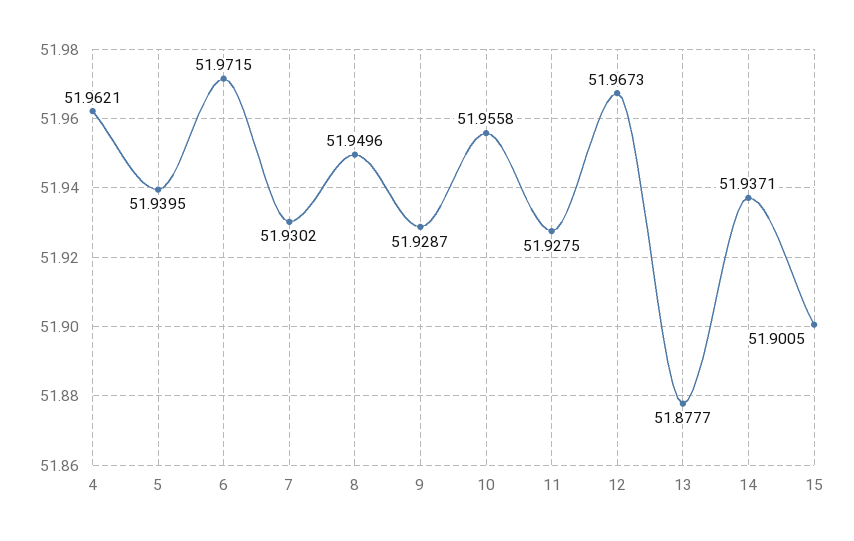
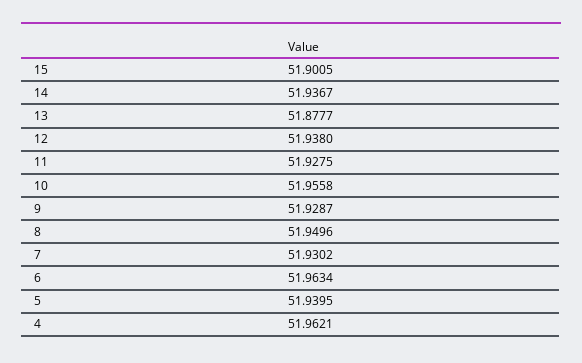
  {
    "4": 51.9621,
    "5": 51.9395,
-   "6": 51.9715,
+   "6": 51.9634,
    "7": 51.9302,
    "8": 51.9496,
    "9": 51.9287,
    "10": 51.9558,
    "11": 51.9275,
-   "12": 51.9673,
+   "12": 51.938,
    "13": 51.8777,
-   "14": 51.9371,
+   "14": 51.9367,
    "15": 51.9005
  }

